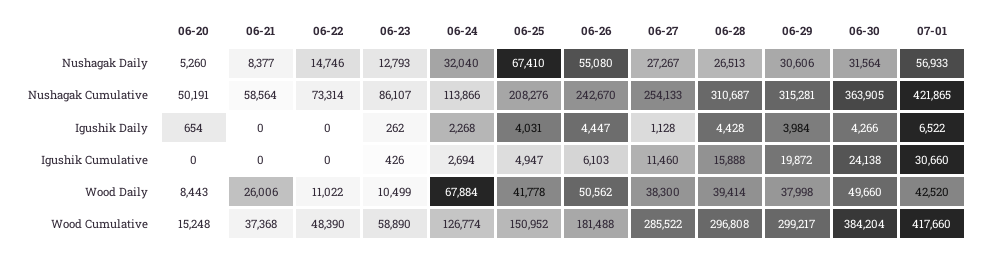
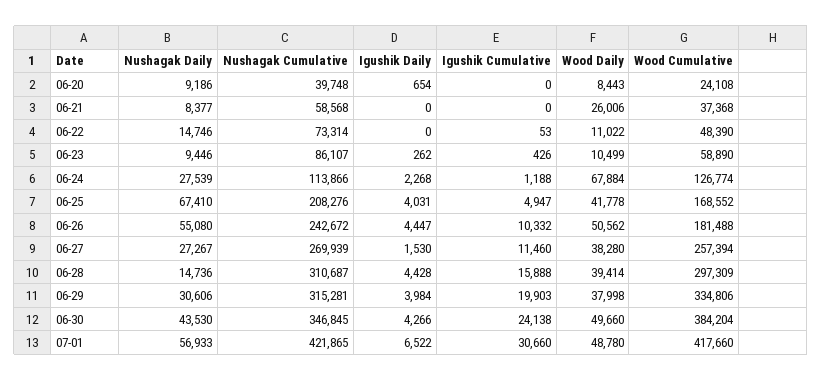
  {
    "06-20": {
-     "Nushagak Daily": 5260,
+     "Nushagak Daily": 9186,
-     "Nushagak Cumulative": 50191,
+     "Nushagak Cumulative": 39748,
      "Igushik Daily": 654,
      "Igushik Cumulative": 0,
      "Wood Daily": 8443,
-     "Wood Cumulative": 15248
+     "Wood Cumulative": 24108
    },
    "06-21": {
      "Nushagak Daily": 8377,
-     "Nushagak Cumulative": 58564,
+     "Nushagak Cumulative": 58568,
      "Igushik Daily": 0,
      "Igushik Cumulative": 0,
      "Wood Daily": 26006,
      "Wood Cumulative": 37368
    },
    "06-22": {
      "Nushagak Daily": 14746,
      "Nushagak Cumulative": 73314,
      "Igushik Daily": 0,
-     "Igushik Cumulative": 0,
+     "Igushik Cumulative": 53,
      "Wood Daily": 11022,
      "Wood Cumulative": 48390
    },
    "06-23": {
-     "Nushagak Daily": 12793,
+     "Nushagak Daily": 9446,
      "Nushagak Cumulative": 86107,
      "Igushik Daily": 262,
      "Igushik Cumulative": 426,
      "Wood Daily": 10499,
      "Wood Cumulative": 58890
    },
    "06-24": {
-     "Nushagak Daily": 32040,
+     "Nushagak Daily": 27539,
      "Nushagak Cumulative": 113866,
      "Igushik Daily": 2268,
-     "Igushik Cumulative": 2694,
+     "Igushik Cumulative": 1188,
      "Wood Daily": 67884,
      "Wood Cumulative": 126774
    },
    "06-25": {
      "Nushagak Daily": 67410,
      "Nushagak Cumulative": 208276,
      "Igushik Daily": 4031,
      "Igushik Cumulative": 4947,
      "Wood Daily": 41778,
-     "Wood Cumulative": 150952
+     "Wood Cumulative": 168552
    },
    "06-26": {
      "Nushagak Daily": 55080,
-     "Nushagak Cumulative": 242670,
+     "Nushagak Cumulative": 242672,
      "Igushik Daily": 4447,
-     "Igushik Cumulative": 6103,
+     "Igushik Cumulative": 10332,
      "Wood Daily": 50562,
      "Wood Cumulative": 181488
    },
    "06-27": {
      "Nushagak Daily": 27267,
-     "Nushagak Cumulative": 254133,
+     "Nushagak Cumulative": 269939,
-     "Igushik Daily": 1128,
+     "Igushik Daily": 1530,
      "Igushik Cumulative": 11460,
-     "Wood Daily": 38300,
+     "Wood Daily": 38280,
-     "Wood Cumulative": 285522
+     "Wood Cumulative": 257394
    },
    "06-28": {
-     "Nushagak Daily": 26513,
+     "Nushagak Daily": 14736,
      "Nushagak Cumulative": 310687,
      "Igushik Daily": 4428,
      "Igushik Cumulative": 15888,
      "Wood Daily": 39414,
-     "Wood Cumulative": 296808
+     "Wood Cumulative": 297309
    },
    "06-29": {
      "Nushagak Daily": 30606,
      "Nushagak Cumulative": 315281,
      "Igushik Daily": 3984,
-     "Igushik Cumulative": 19872,
+     "Igushik Cumulative": 19903,
      "Wood Daily": 37998,
-     "Wood Cumulative": 299217
+     "Wood Cumulative": 334806
    },
    "06-30": {
-     "Nushagak Daily": 31564,
+     "Nushagak Daily": 43530,
-     "Nushagak Cumulative": 363905,
+     "Nushagak Cumulative": 346845,
      "Igushik Daily": 4266,
      "Igushik Cumulative": 24138,
      "Wood Daily": 49660,
      "Wood Cumulative": 384204
    },
    "07-01": {
      "Nushagak Daily": 56933,
      "Nushagak Cumulative": 421865,
      "Igushik Daily": 6522,
      "Igushik Cumulative": 30660,
-     "Wood Daily": 42520,
+     "Wood Daily": 48780,
      "Wood Cumulative": 417660
    }
  }

